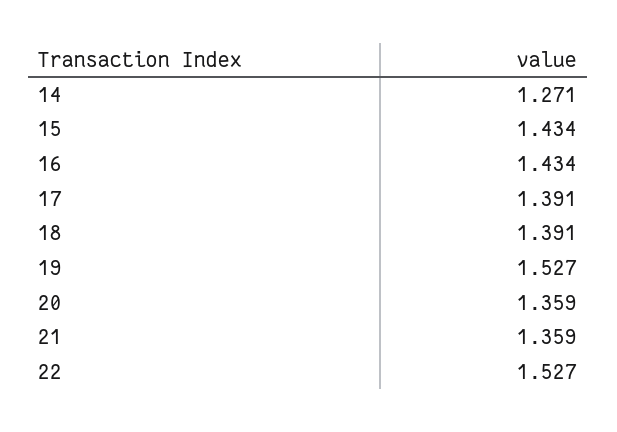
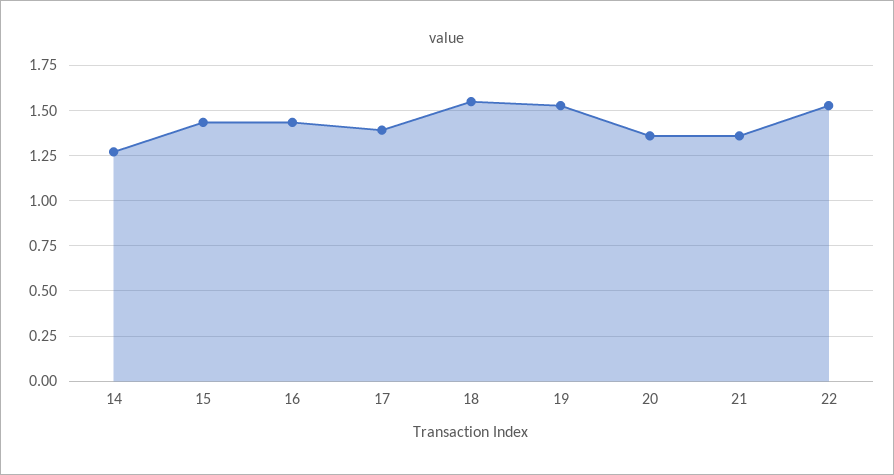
  {
    "14": 1.271,
    "15": 1.434,
    "16": 1.434,
    "17": 1.391,
-   "18": 1.391,
+   "18": 1.55,
    "19": 1.527,
    "20": 1.359,
    "21": 1.359,
    "22": 1.527
  }

